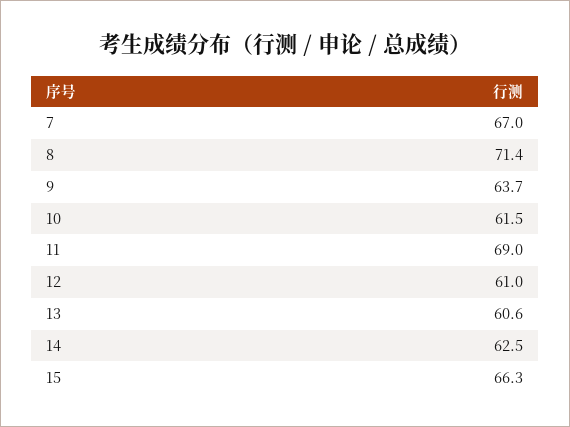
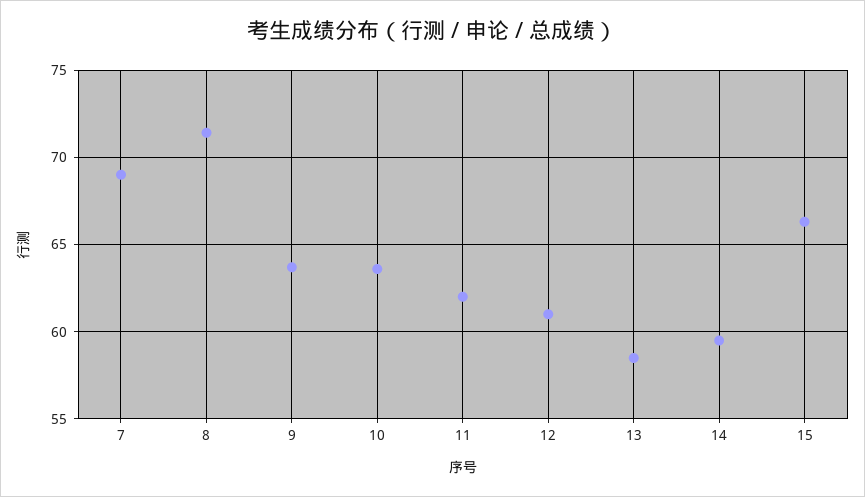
  {
-   "7": 67,
+   "7": 69,
    "8": 71.4,
    "9": 63.7,
-   "10": 61.5,
+   "10": 63.5,
-   "11": 69,
+   "11": 62,
    "12": 61,
-   "13": 60.6,
+   "13": 58.5,
-   "14": 62.5,
+   "14": 59.5,
    "15": 66.3
  }

